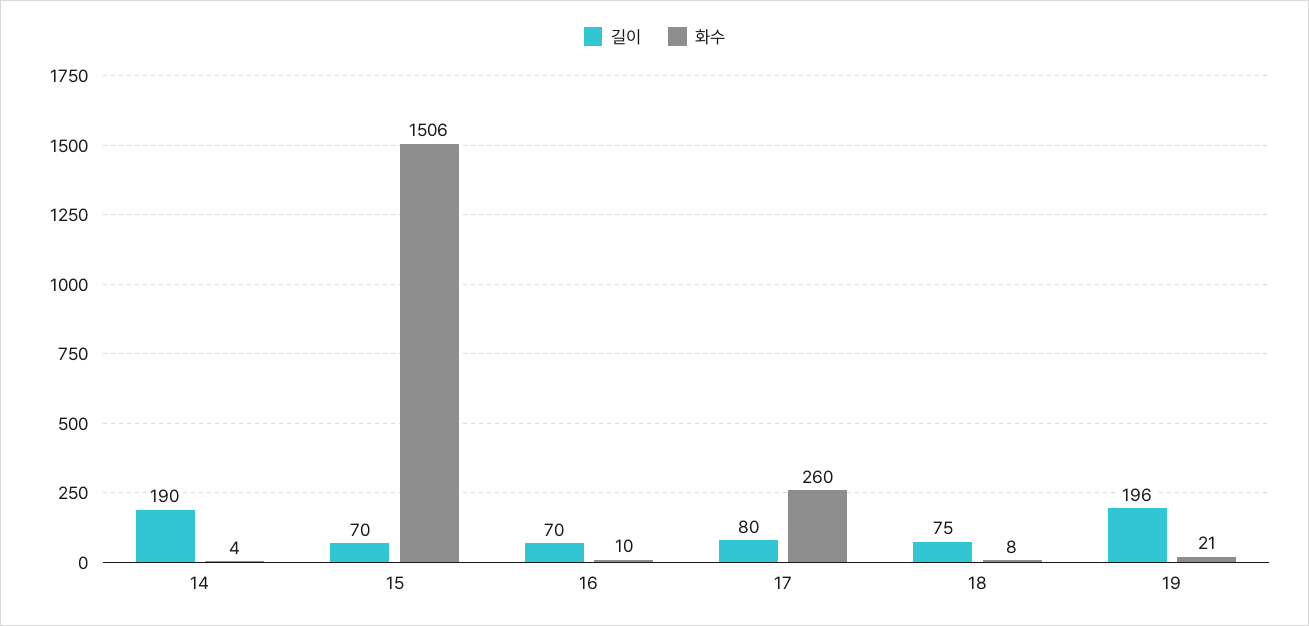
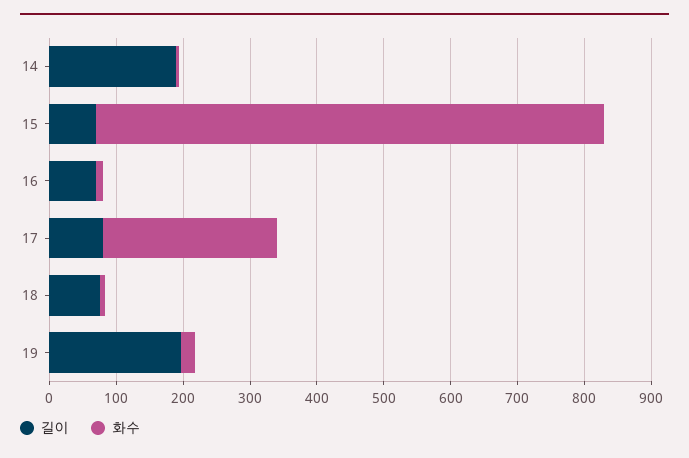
  {
    "길이": {
      "14": 190,
      "15": 70,
      "16": 70,
      "17": 80,
      "18": 75,
      "19": 196
    },
    "화수": {
      "14": 4,
-     "15": 1506,
+     "15": 760,
      "16": 10,
      "17": 260,
      "18": 8,
      "19": 21
    }
  }

